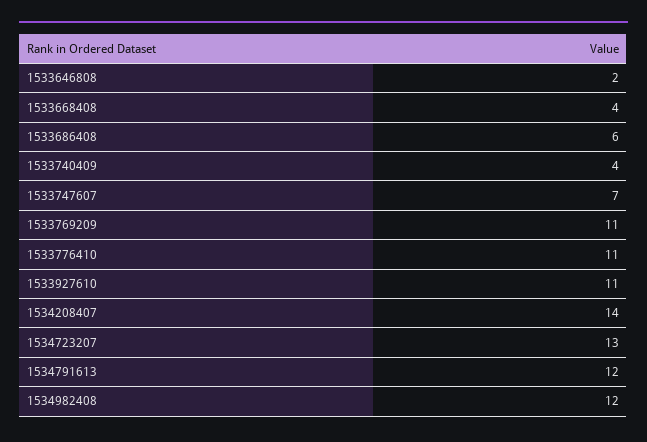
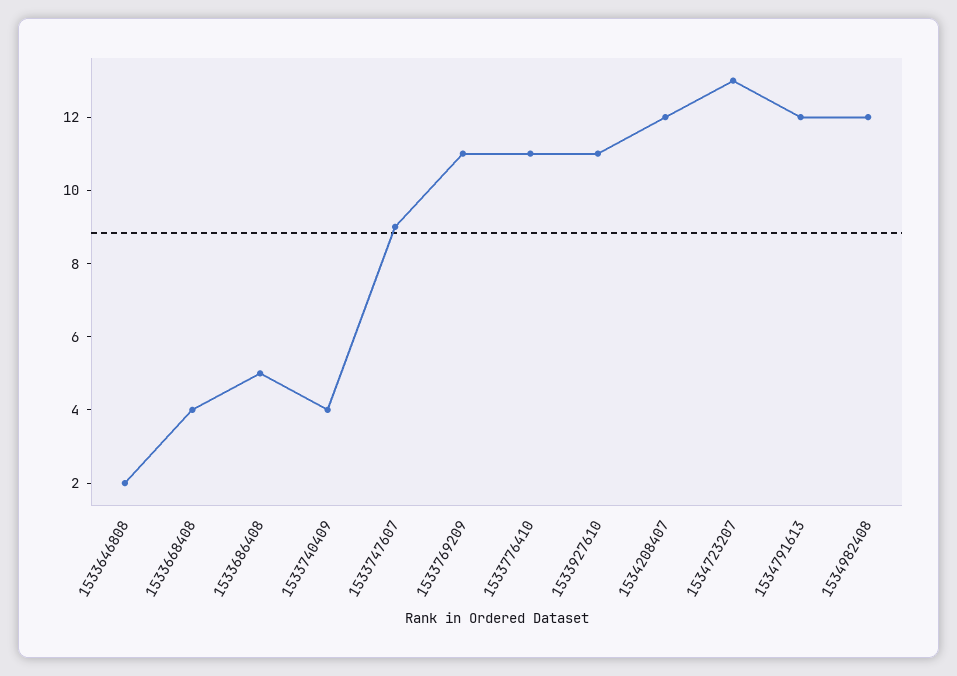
  {
    "1533646808": 2,
    "1533668408": 4,
-   "1533686408": 6,
+   "1533686408": 5,
    "1533740409": 4,
-   "1533747607": 7,
+   "1533747607": 9,
    "1533769209": 11,
    "1533776410": 11,
    "1533927610": 11,
-   "1534208407": 14,
+   "1534208407": 12,
    "1534723207": 13,
    "1534791613": 12,
    "1534982408": 12
  }

